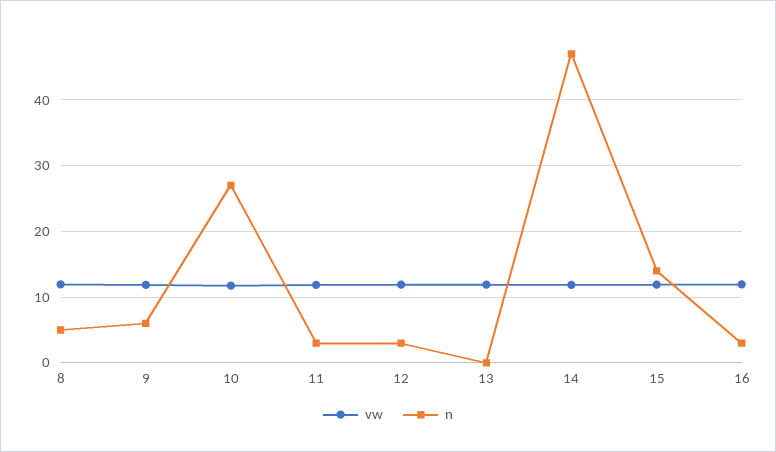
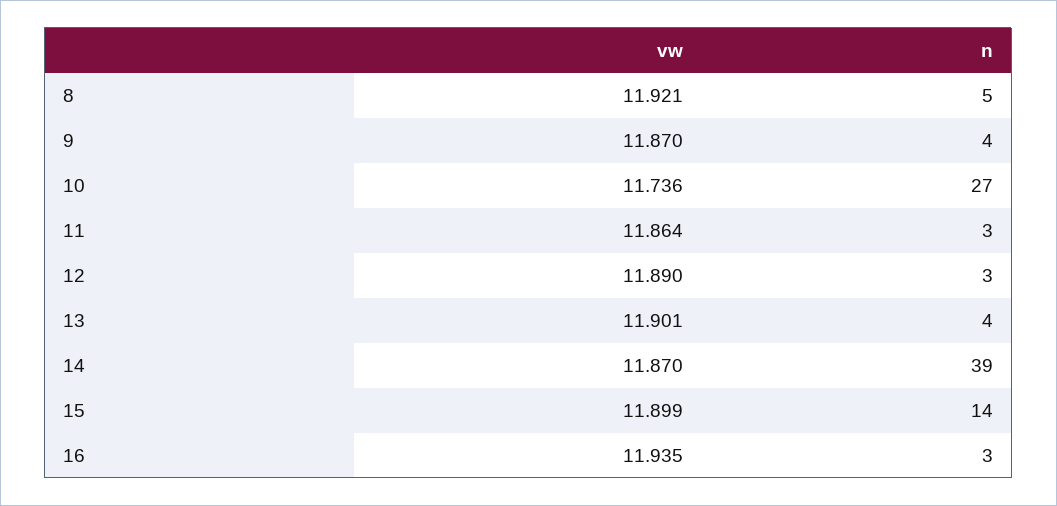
  {
    "vw": {
      "8": 11.921,
      "9": 11.87,
      "10": 11.736,
      "11": 11.864,
      "12": 11.89,
      "13": 11.901,
      "14": 11.87,
      "15": 11.899,
      "16": 11.935
    },
    "n": {
      "8": 5,
-     "9": 6,
+     "9": 4,
      "10": 27,
      "11": 3,
      "12": 3,
-     "13": 0,
+     "13": 4,
-     "14": 47,
+     "14": 39,
      "15": 14,
      "16": 3
    }
  }

